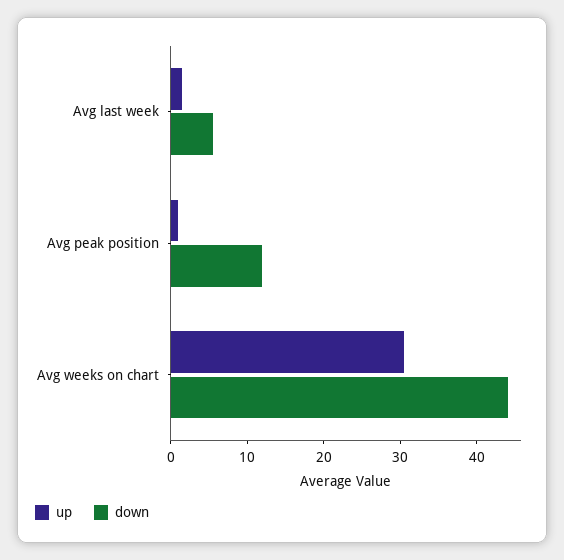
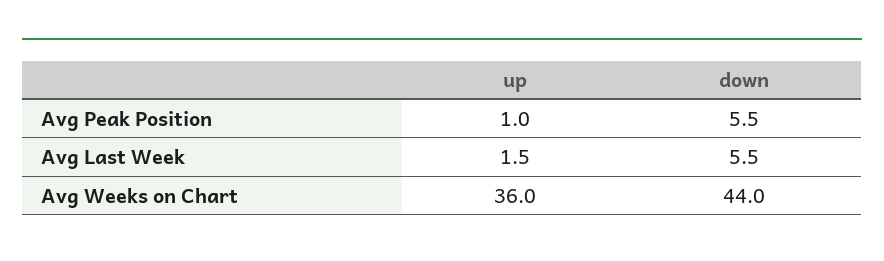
  {
    "up": {
      "Avg last week": 1.5,
      "Avg peak position": 1,
-     "Avg weeks on chart": 30
+     "Avg weeks on chart": 36
    },
    "down": {
      "Avg last week": 5.5,
-     "Avg peak position": 12,
+     "Avg peak position": 5.5,
      "Avg weeks on chart": 44
    }
  }

